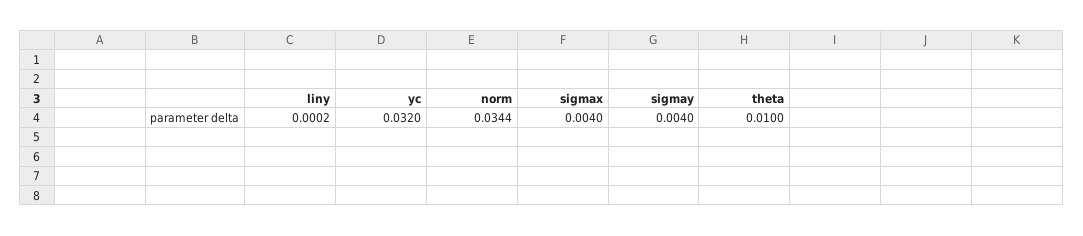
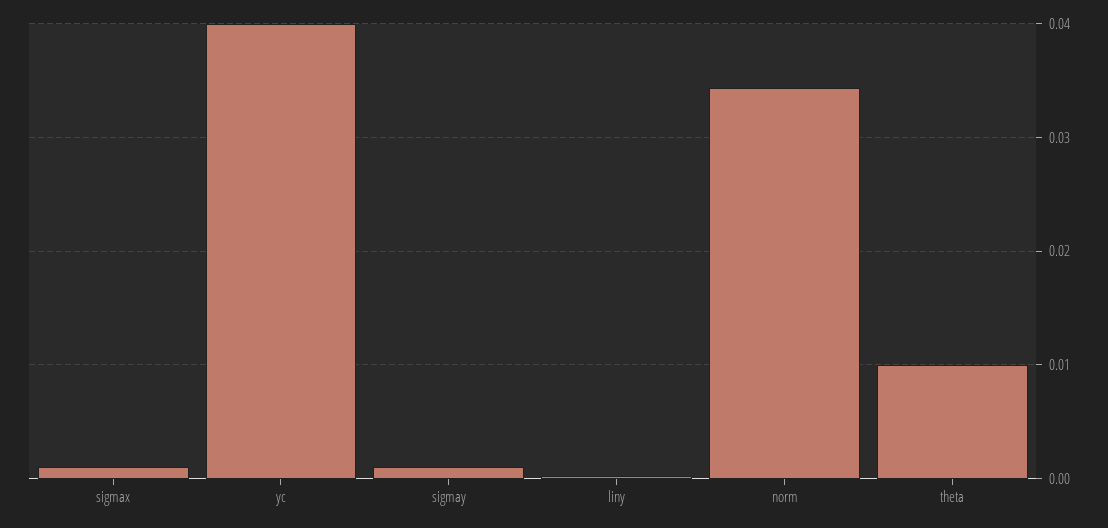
  {
    "liny": 0.0002,
-   "yc": 0.032,
+   "yc": 0.04,
    "norm": 0.0344,
-   "sigmax": 0.004,
+   "sigmax": 0.001,
-   "sigmay": 0.004,
+   "sigmay": 0.001,
    "theta": 0.01
  }

